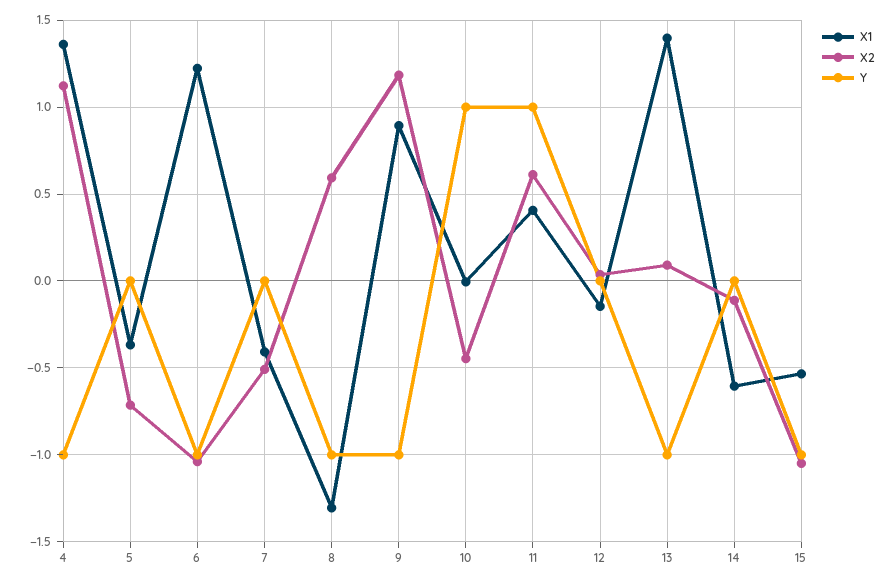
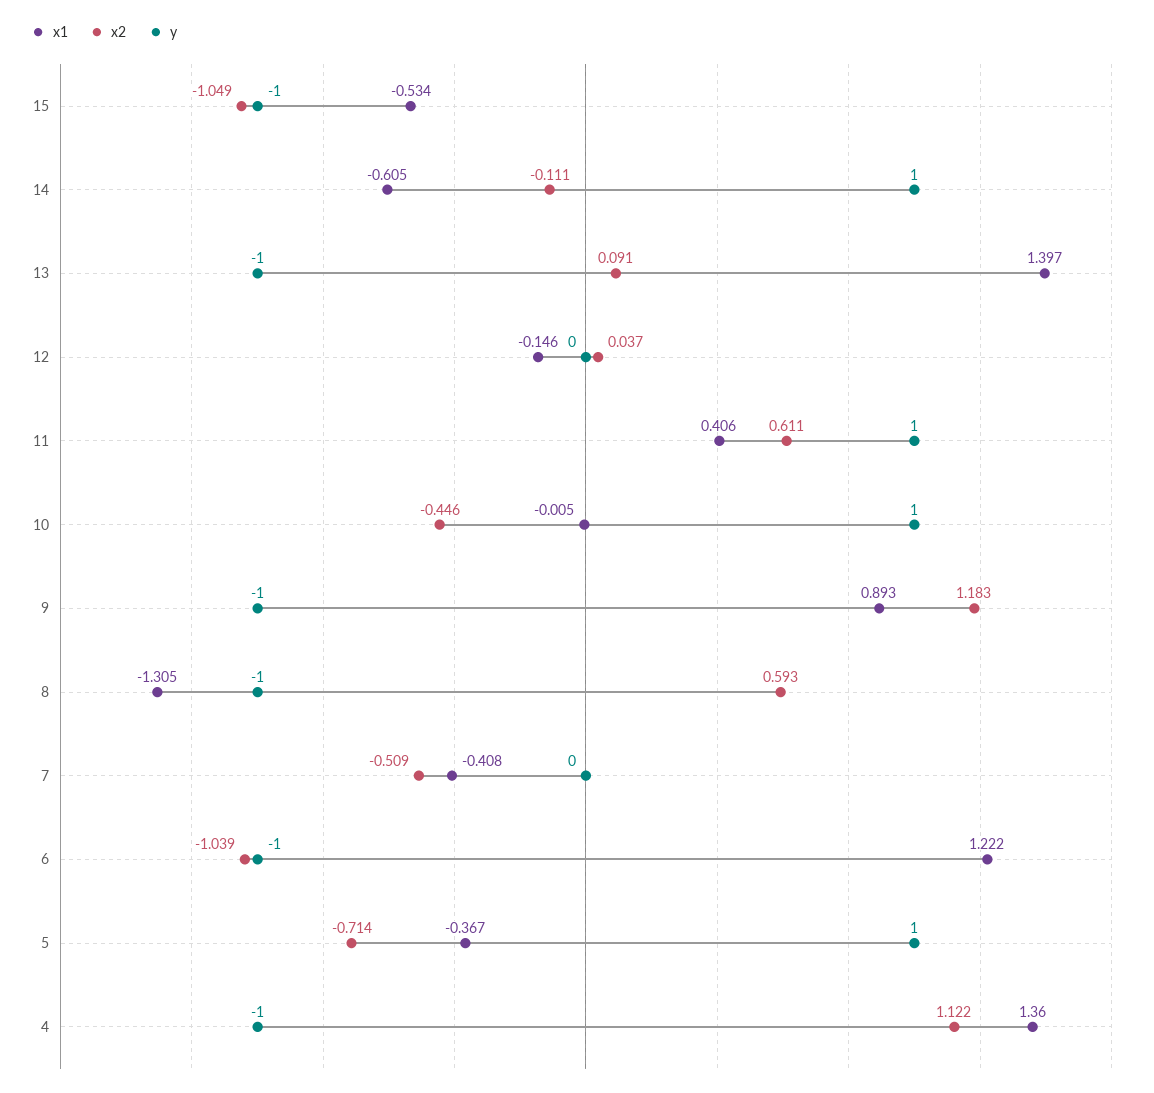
  {
    "X1": {
      "4": 1.36,
      "5": -0.367,
      "6": 1.222,
      "7": -0.408,
      "8": -1.305,
      "9": 0.893,
      "10": -0.005,
      "11": 0.406,
      "12": -0.146,
      "13": 1.397,
      "14": -0.605,
      "15": -0.534
    },
    "X2": {
      "4": 1.122,
      "5": -0.714,
      "6": -1.039,
      "7": -0.509,
      "8": 0.593,
      "9": 1.183,
      "10": -0.446,
      "11": 0.611,
      "12": 0.037,
      "13": 0.091,
      "14": -0.111,
      "15": -1.049
    },
    "Y": {
      "4": -1,
-     "5": 0,
+     "5": 1,
      "6": -1,
      "7": 0,
      "8": -1,
      "9": -1,
      "10": 1,
      "11": 1,
      "12": 0,
      "13": -1,
-     "14": 0,
+     "14": 1,
      "15": -1
    }
  }

